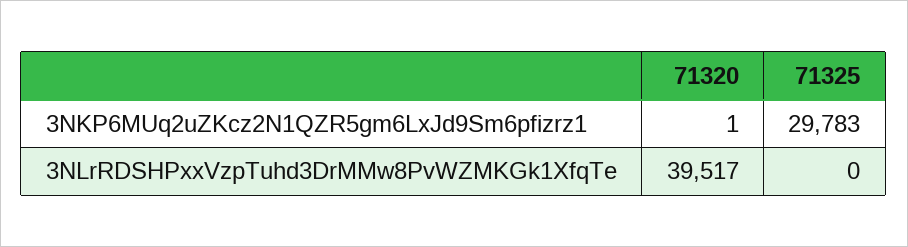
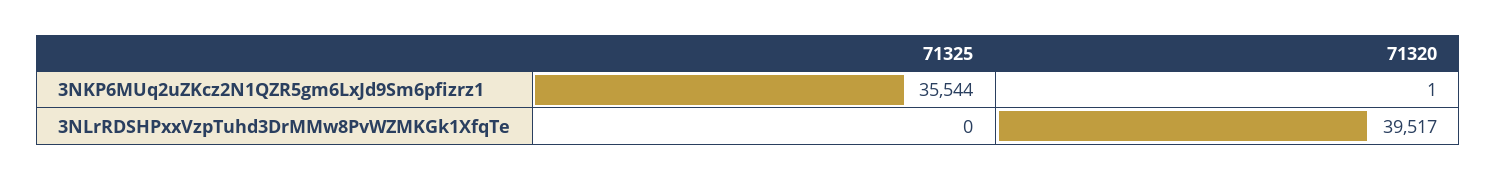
  {
    "71320": {
      "3NKP6MUq2uZKcz2N1QZR5gm6LxJd9Sm6pfizrz1": 1,
      "3NLrRDSHPxxVzpTuhd3DrMMw8PvWZMKGk1XfqTe": 39517
    },
    "71325": {
-     "3NKP6MUq2uZKcz2N1QZR5gm6LxJd9Sm6pfizrz1": 29783,
+     "3NKP6MUq2uZKcz2N1QZR5gm6LxJd9Sm6pfizrz1": 35544,
      "3NLrRDSHPxxVzpTuhd3DrMMw8PvWZMKGk1XfqTe": 0
    }
  }

